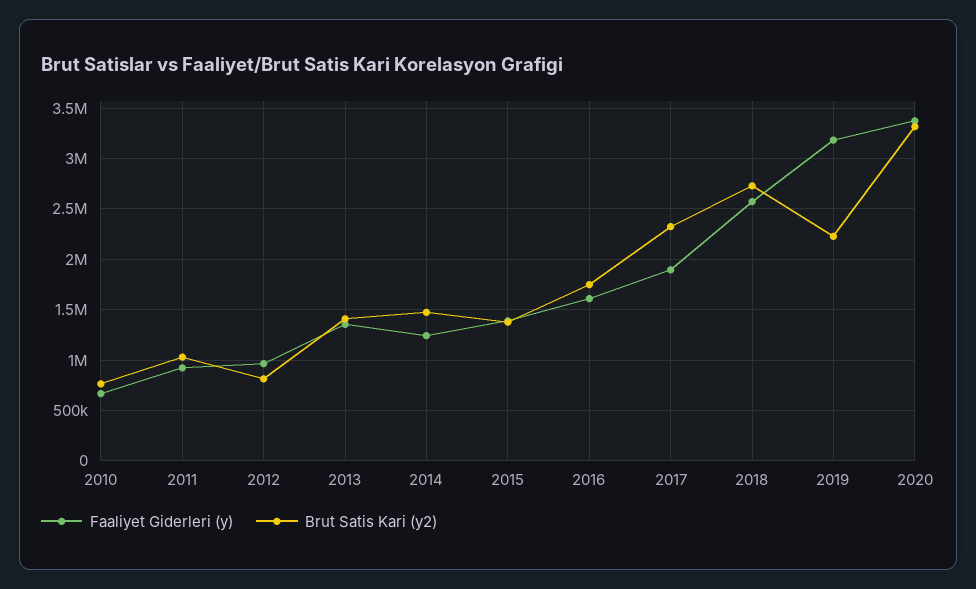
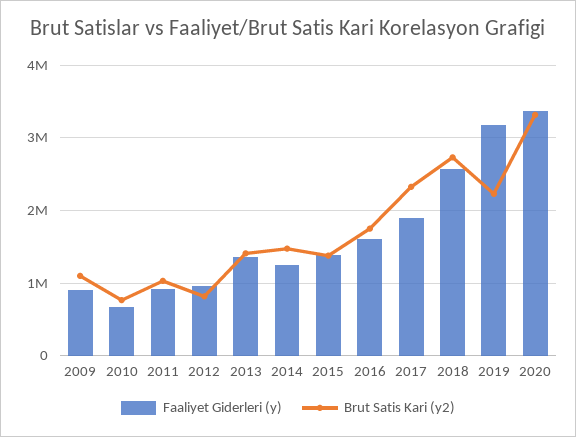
  {
    "Faaliyet Giderleri (y)": {
      "2010": 700000,
      "2011": 900000,
      "2012": 1000000,
      "2013": 1400000,
      "2014": 1200000,
      "2015": 1400000,
      "2016": 1600000,
      "2017": 1900000,
      "2018": 2600000,
      "2019": 3200000,
-     "2020": 3400000
+     "2020": 3400000,
+     "2009": 900000
    },
    "Brut Satis Kari (y2)": {
      "2010": 800000,
      "2011": 1000000,
      "2012": 800000,
      "2013": 1400000,
      "2014": 1500000,
      "2015": 1400000,
      "2016": 1700000,
      "2017": 2300000,
      "2018": 2700000,
      "2019": 2200000,
-     "2020": 3300000
+     "2020": 3300000,
+     "2009": 1100000
    }
  }

